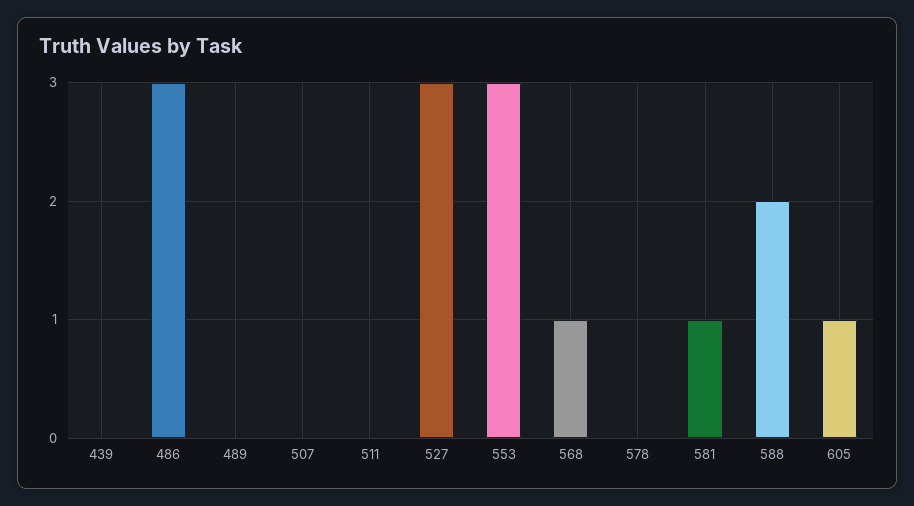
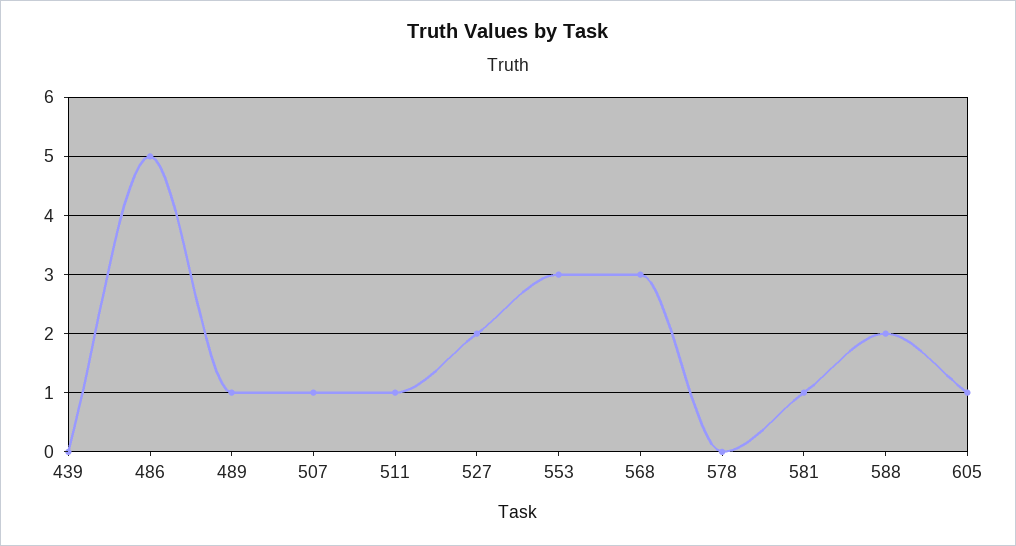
  {
    "439": 0,
-   "486": 3,
+   "486": 5,
-   "489": 0,
+   "489": 1,
-   "507": 0,
+   "507": 1,
-   "511": 0,
+   "511": 1,
-   "527": 3,
+   "527": 2,
    "553": 3,
-   "568": 1,
+   "568": 3,
    "578": 0,
    "581": 1,
    "588": 2,
    "605": 1
  }

